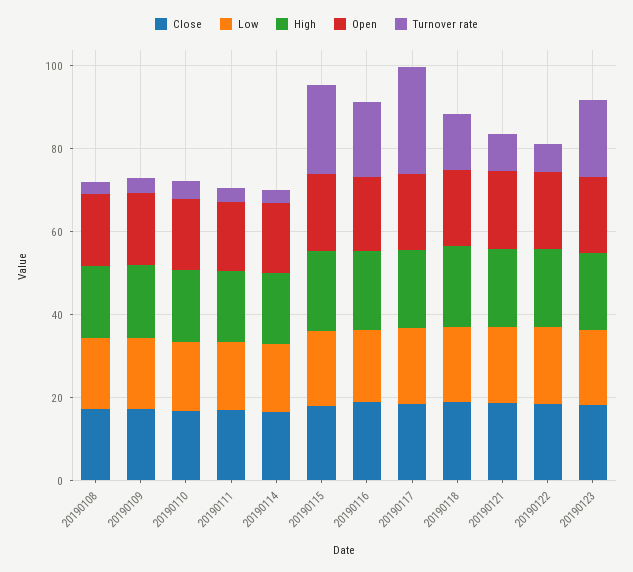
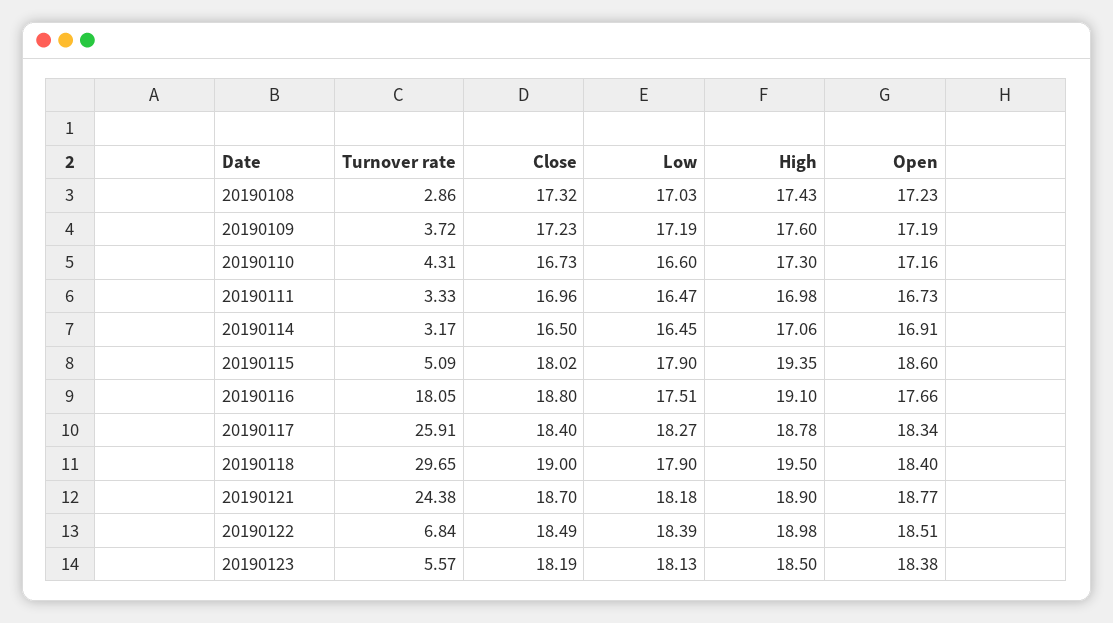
  {
    "Close": {
      "20190108": 17.32,
      "20190109": 17.23,
      "20190110": 16.73,
      "20190111": 16.96,
      "20190114": 16.5,
      "20190115": 18.02,
      "20190116": 18.8,
      "20190117": 18.4,
      "20190118": 19,
      "20190121": 18.7,
      "20190122": 18.49,
      "20190123": 18.19
    },
    "Low": {
      "20190108": 17.03,
      "20190109": 17.19,
      "20190110": 16.6,
      "20190111": 16.47,
      "20190114": 16.45,
      "20190115": 17.9,
      "20190116": 17.51,
      "20190117": 18.27,
      "20190118": 17.9,
      "20190121": 18.18,
      "20190122": 18.39,
      "20190123": 18.13
    },
    "High": {
      "20190108": 17.43,
      "20190109": 17.6,
      "20190110": 17.3,
      "20190111": 16.98,
      "20190114": 17.06,
      "20190115": 19.35,
      "20190116": 19.1,
      "20190117": 18.78,
      "20190118": 19.5,
      "20190121": 18.9,
      "20190122": 18.98,
      "20190123": 18.5
    },
    "Open": {
      "20190108": 17.23,
      "20190109": 17.19,
      "20190110": 17.16,
      "20190111": 16.73,
      "20190114": 16.91,
      "20190115": 18.6,
      "20190116": 17.66,
      "20190117": 18.34,
      "20190118": 18.4,
      "20190121": 18.77,
      "20190122": 18.51,
      "20190123": 18.38
    },
    "Turnover rate": {
      "20190108": 2.86,
      "20190109": 3.72,
      "20190110": 4.31,
      "20190111": 3.33,
      "20190114": 3.17,
-     "20190115": 20,
+     "20190115": 5.09,
      "20190116": 18.05,
      "20190117": 25.91,
-     "20190118": 15,
+     "20190118": 29.65,
-     "20190121": 10,
+     "20190121": 24.38,
      "20190122": 6.84,
-     "20190123": 20
+     "20190123": 5.57
    }
  }

